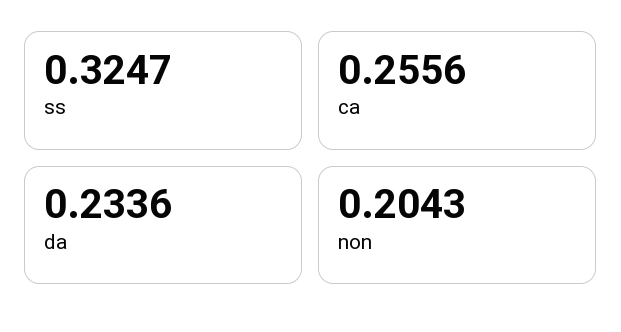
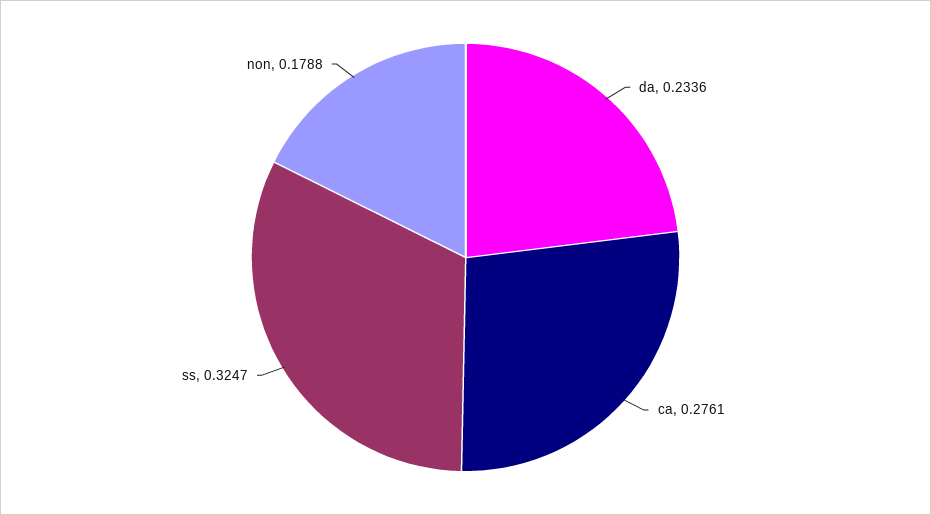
  {
    "ss": 0.3247,
-   "ca": 0.2556,
+   "ca": 0.2761,
    "da": 0.2336,
-   "non": 0.2043
+   "non": 0.1788
  }

